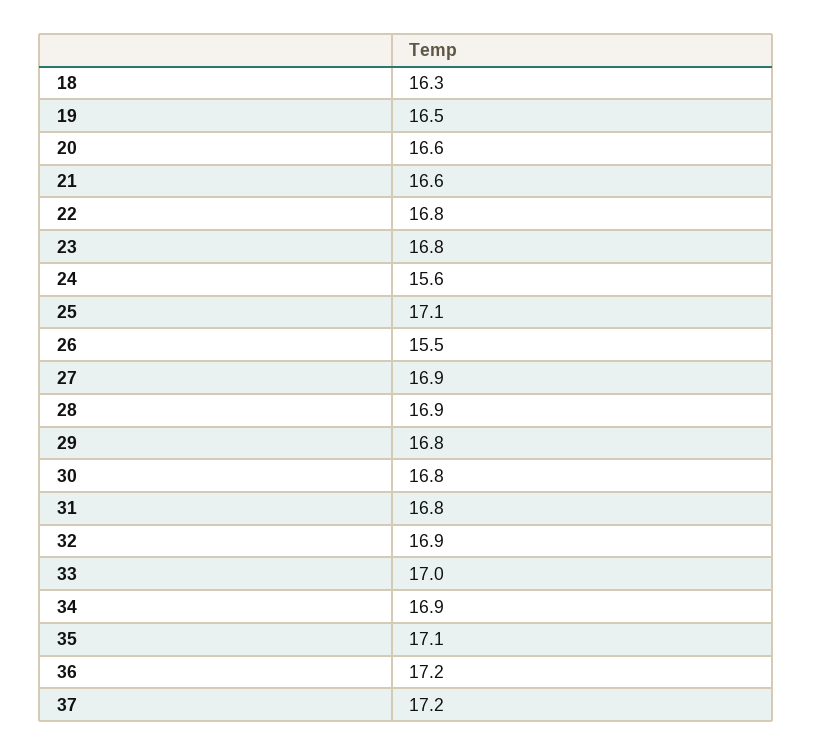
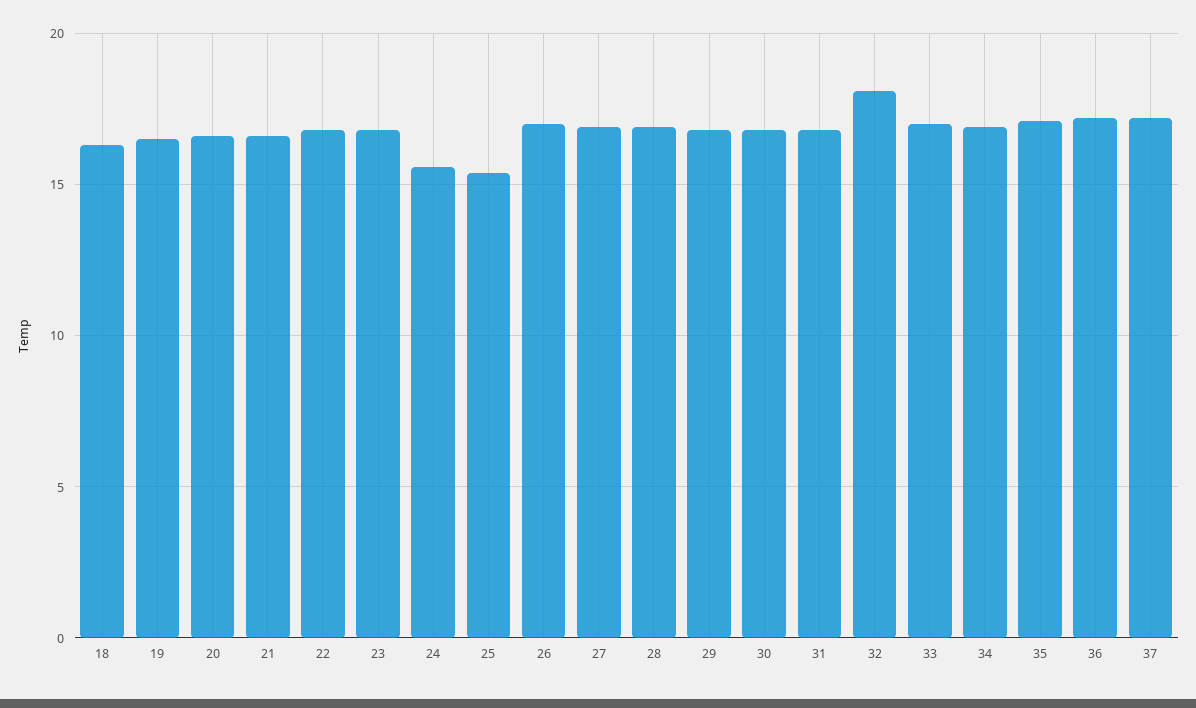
  {
    "18": 16.3,
    "19": 16.5,
    "20": 16.6,
    "21": 16.6,
    "22": 16.8,
    "23": 16.8,
    "24": 15.6,
-   "25": 17.1,
+   "25": 15.5,
-   "26": 15.5,
+   "26": 17,
    "27": 16.9,
    "28": 16.9,
    "29": 16.8,
    "30": 16.8,
    "31": 16.8,
-   "32": 16.9,
+   "32": 18,
    "33": 17,
    "34": 16.9,
    "35": 17.1,
    "36": 17.2,
    "37": 17.2
  }

